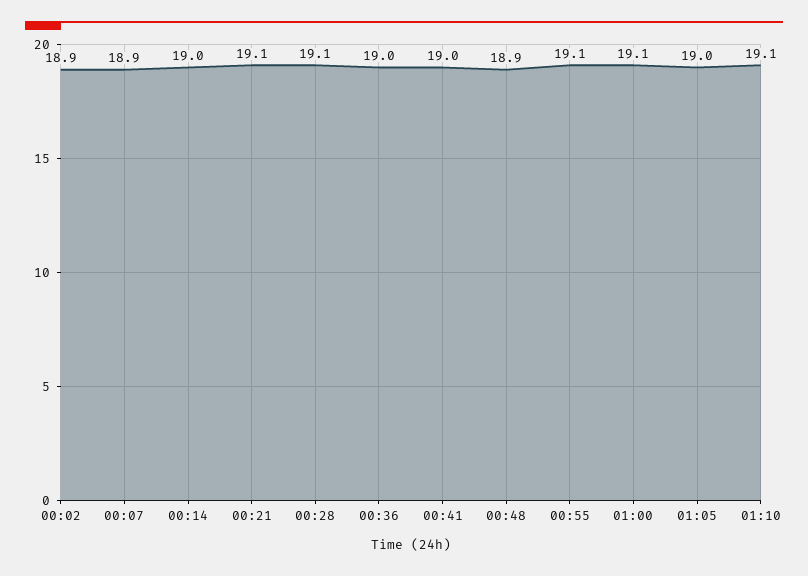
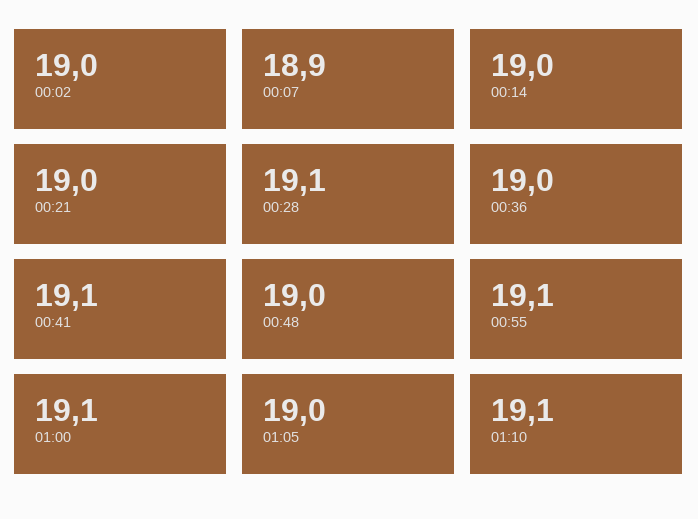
  {
-   "00:02": 18.9,
+   "00:02": 19,
    "00:07": 18.9,
    "00:14": 19,
-   "00:21": 19.1,
+   "00:21": 19,
    "00:28": 19.1,
    "00:36": 19,
-   "00:41": 19,
+   "00:41": 19.1,
-   "00:48": 18.9,
+   "00:48": 19,
    "00:55": 19.1,
    "01:00": 19.1,
    "01:05": 19,
    "01:10": 19.1
  }

